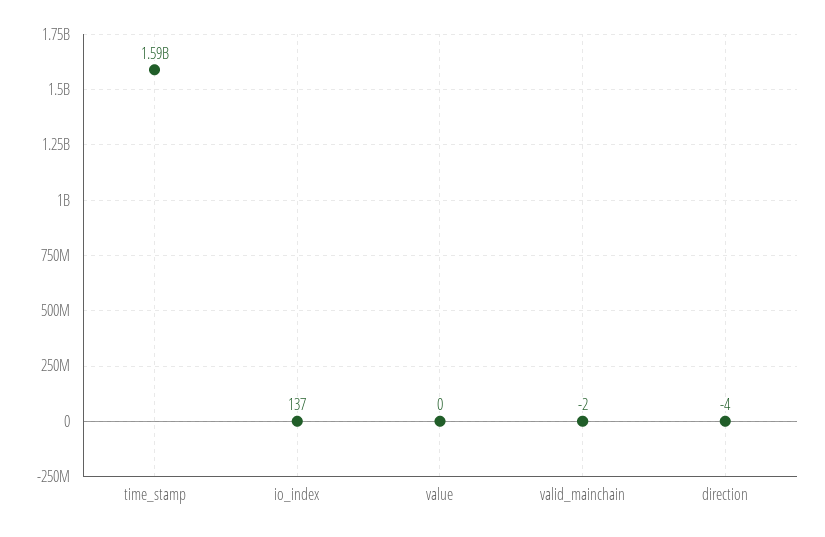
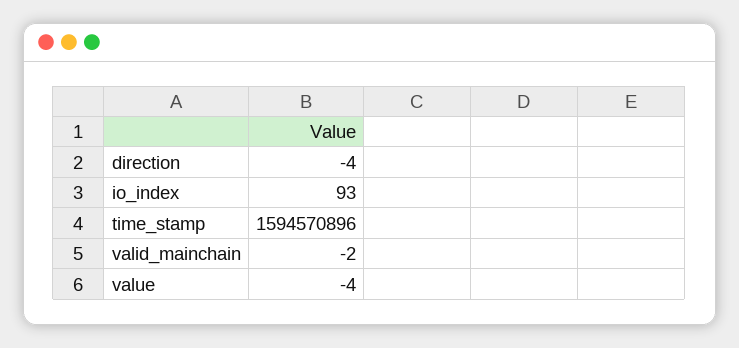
  {
    "time_stamp": 1594570896,
-   "io_index": 137,
+   "io_index": 93,
-   "value": 0,
+   "value": -4,
    "valid_mainchain": -2,
    "direction": -4
  }

